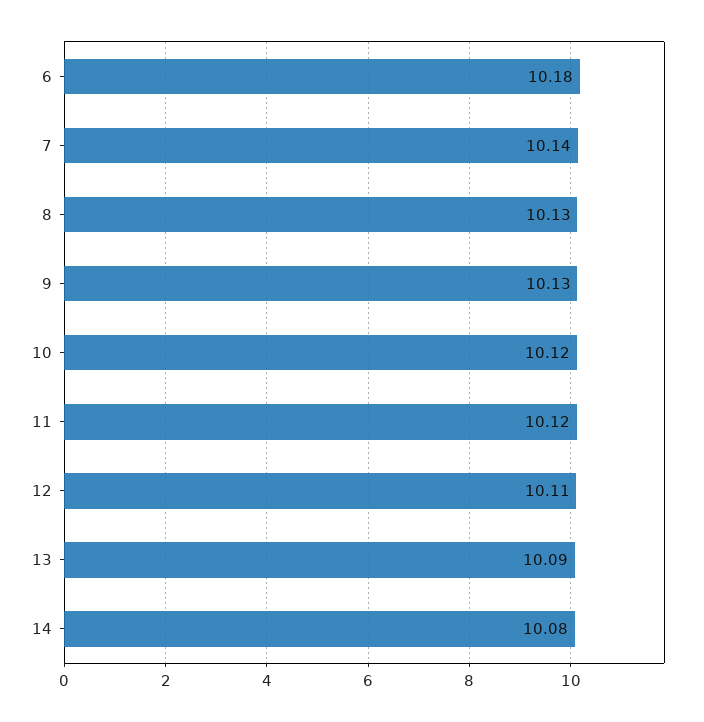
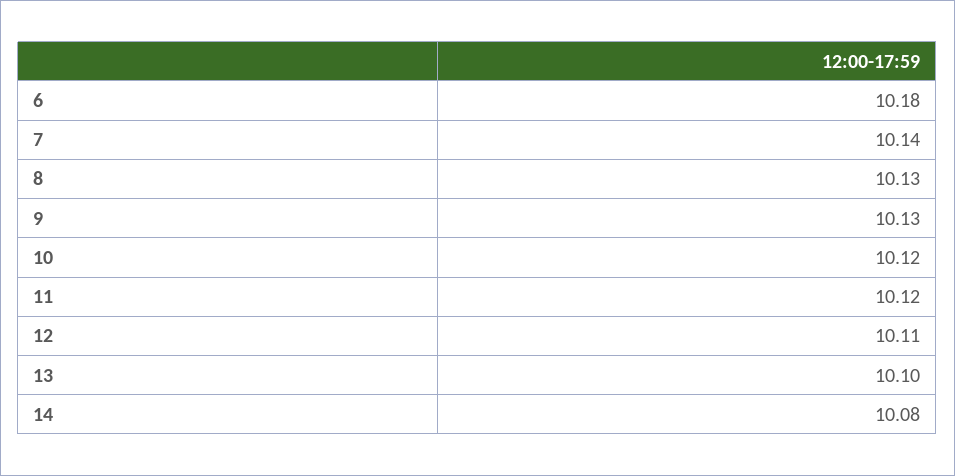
  {
    "6": 10.18,
    "7": 10.14,
    "8": 10.13,
    "9": 10.13,
    "10": 10.12,
    "11": 10.12,
    "12": 10.11,
-   "13": 10.09,
+   "13": 10.1,
    "14": 10.08
  }

